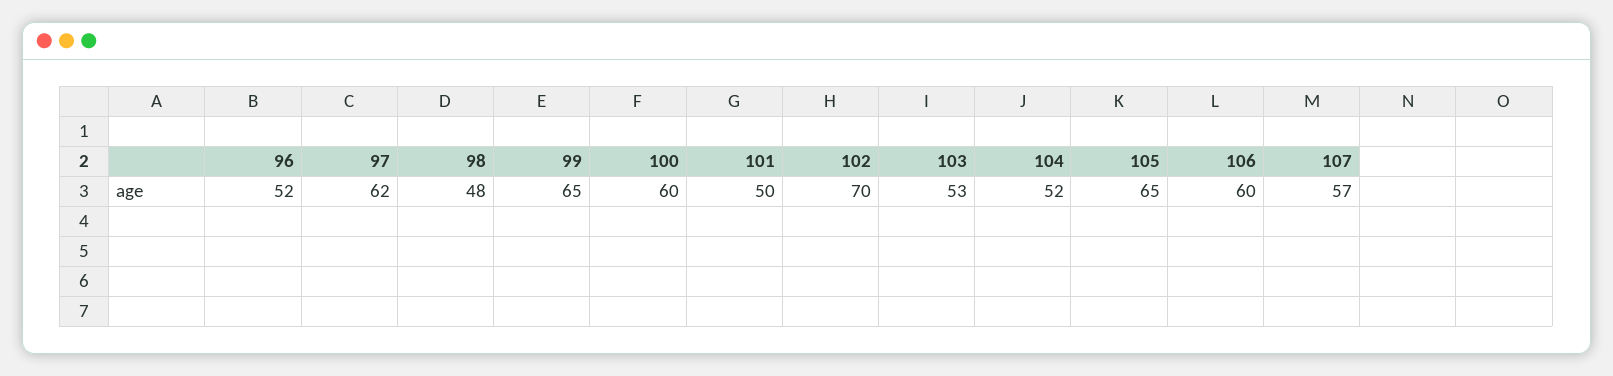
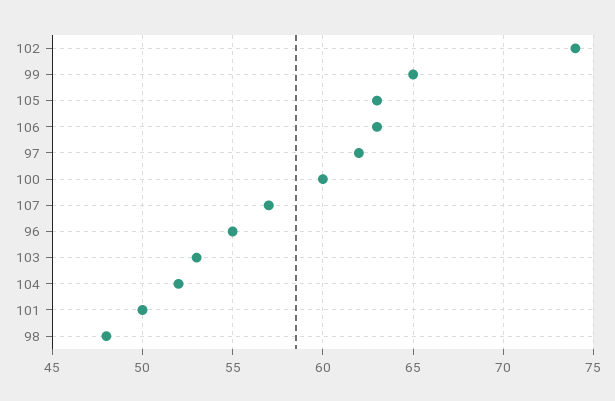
  {
-   "96": 52,
+   "96": 55,
    "97": 62,
    "98": 48,
    "99": 65,
    "100": 60,
    "101": 50,
-   "102": 70,
+   "102": 74,
    "103": 53,
    "104": 52,
-   "105": 65,
+   "105": 63,
-   "106": 60,
+   "106": 63,
    "107": 57
  }

